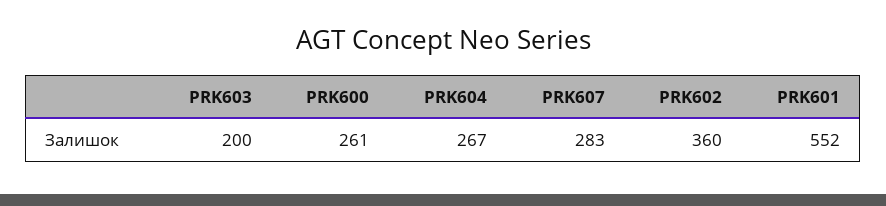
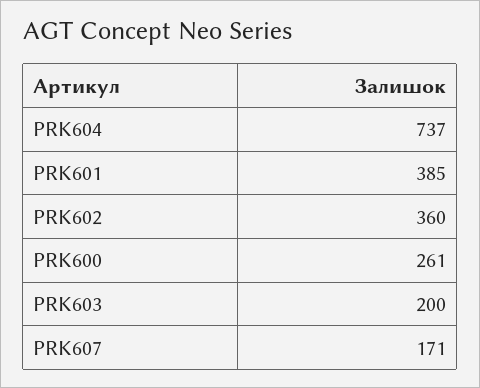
  {
    "PRK603": 200,
    "PRK600": 261,
-   "PRK604": 267,
+   "PRK604": 737,
-   "PRK607": 283,
+   "PRK607": 171,
    "PRK602": 360,
-   "PRK601": 552
+   "PRK601": 385
  }

